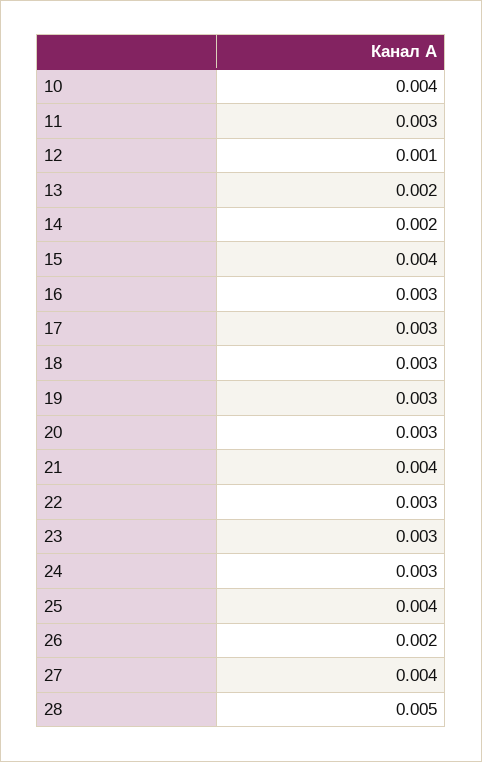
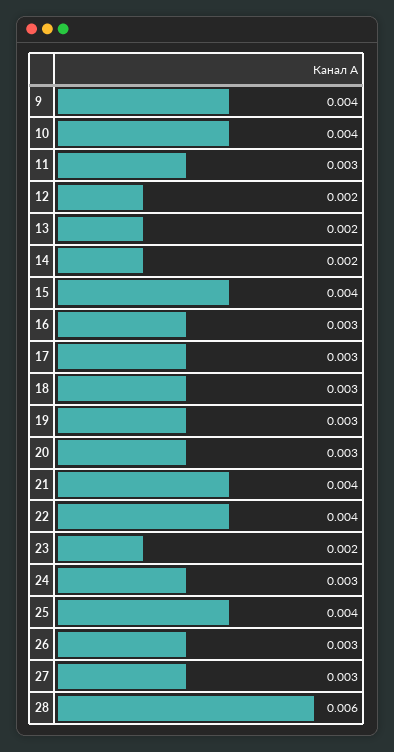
  {
    "10": 0.004,
    "11": 0.003,
-   "12": 0.001,
+   "12": 0.002,
    "13": 0.002,
    "14": 0.002,
    "15": 0.004,
    "16": 0.003,
    "17": 0.003,
    "18": 0.003,
    "19": 0.003,
    "20": 0.003,
    "21": 0.004,
-   "22": 0.003,
+   "22": 0.004,
-   "23": 0.003,
+   "23": 0.002,
    "24": 0.003,
    "25": 0.004,
-   "26": 0.002,
+   "26": 0.003,
-   "27": 0.004,
+   "27": 0.003,
-   "28": 0.005
+   "28": 0.006,
+   "9": 0.004
  }

